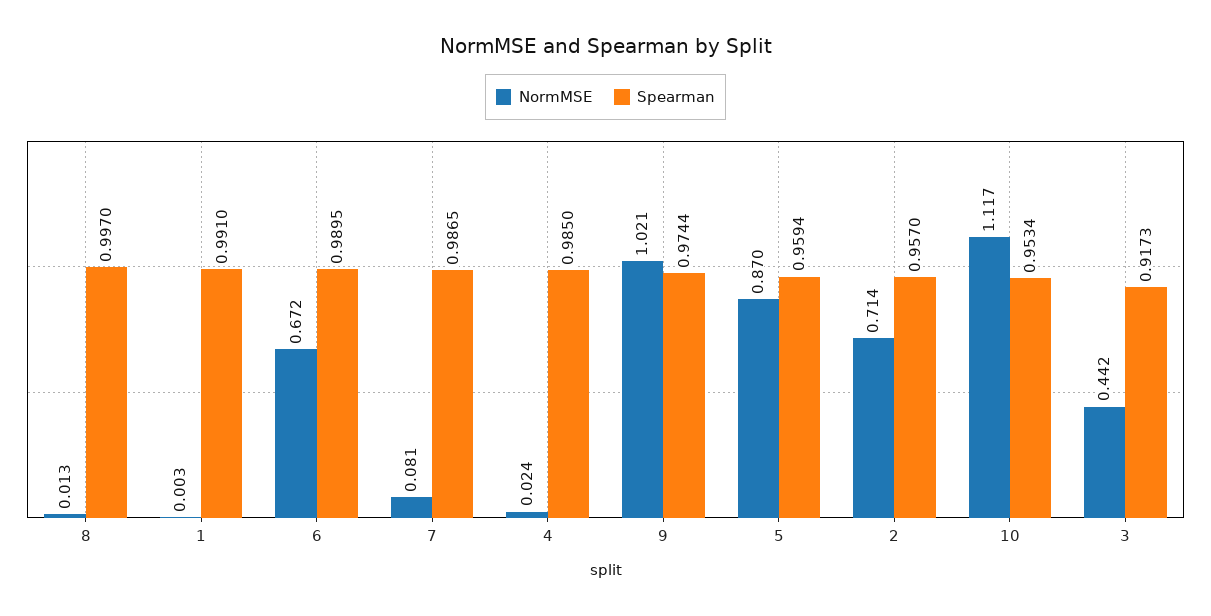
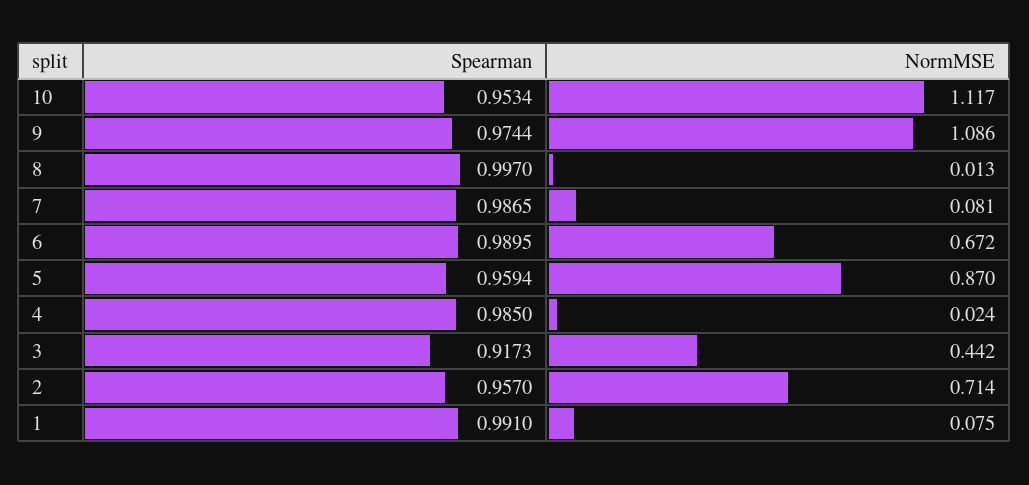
  {
    "NormMSE": {
      "8": 0.013,
-     "1": 0.003,
+     "1": 0.075,
      "6": 0.672,
      "7": 0.081,
      "4": 0.024,
-     "9": 1.021,
+     "9": 1.086,
      "5": 0.87,
      "2": 0.714,
      "10": 1.117,
      "3": 0.442
    },
    "Spearman": {
      "8": 0.997,
      "1": 0.991,
      "6": 0.9895,
      "7": 0.9865,
      "4": 0.985,
      "9": 0.9744,
      "5": 0.9594,
      "2": 0.957,
      "10": 0.9534,
      "3": 0.9173
    }
  }

